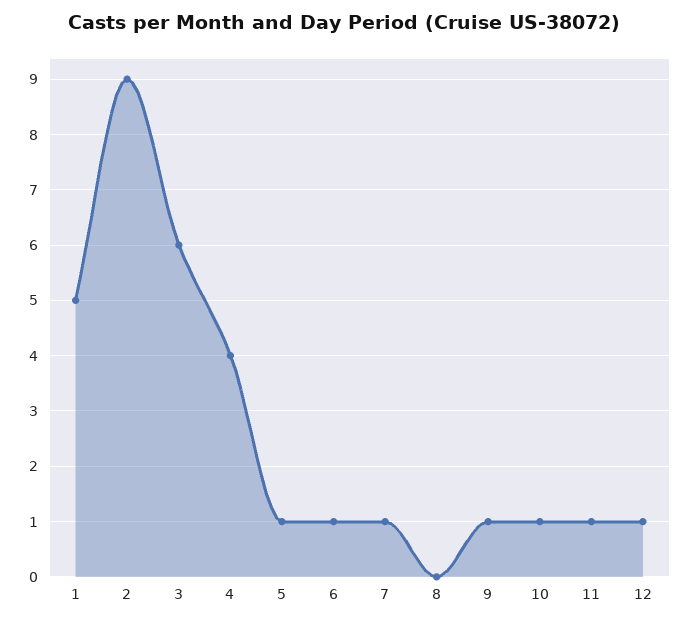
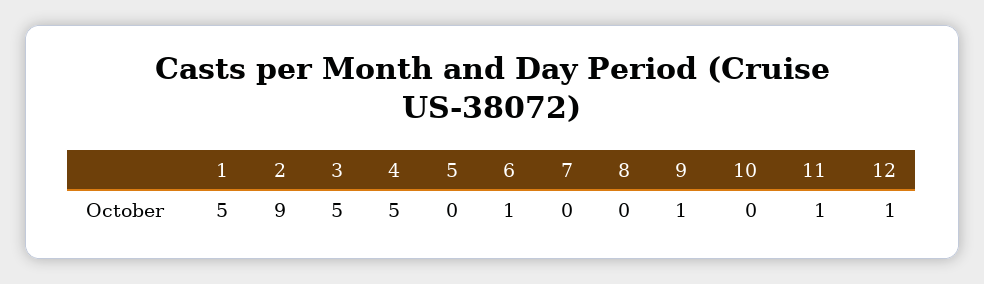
  {
    "1": 5,
    "2": 9,
-   "3": 6,
+   "3": 5,
-   "4": 4,
+   "4": 5,
-   "5": 1,
+   "5": 0,
    "6": 1,
-   "7": 1,
+   "7": 0,
    "8": 0,
    "9": 1,
-   "10": 1,
+   "10": 0,
    "11": 1,
    "12": 1
  }

